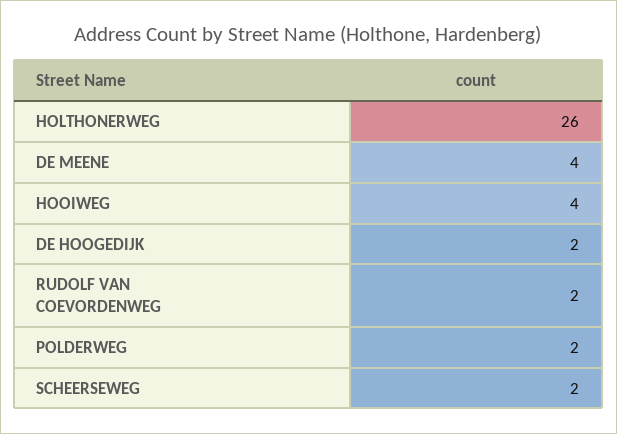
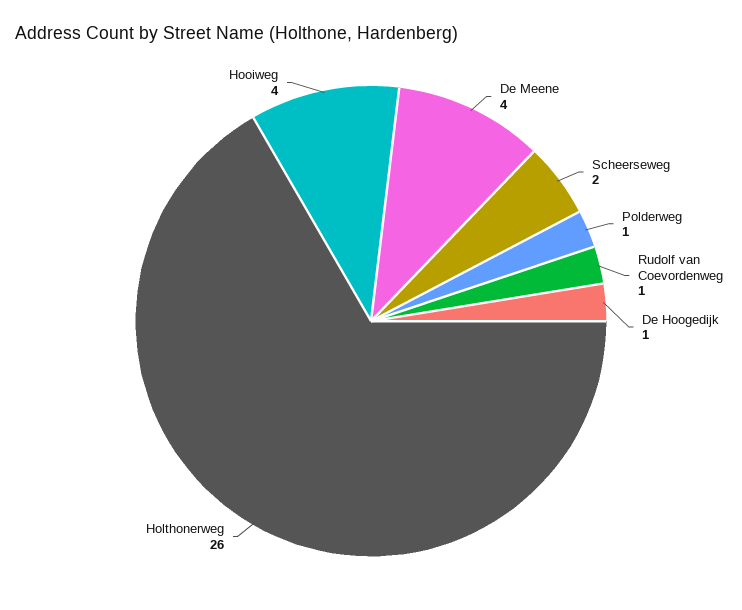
  {
    "HOLTHONERWEG": 26,
    "DE MEENE": 4,
    "HOOIWEG": 4,
-   "DE HOOGEDIJK": 2,
+   "DE HOOGEDIJK": 1,
-   "RUDOLF VAN COEVORDENWEG": 2,
+   "RUDOLF VAN COEVORDENWEG": 1,
-   "POLDERWEG": 2,
+   "POLDERWEG": 1,
    "SCHEERSEWEG": 2
  }

